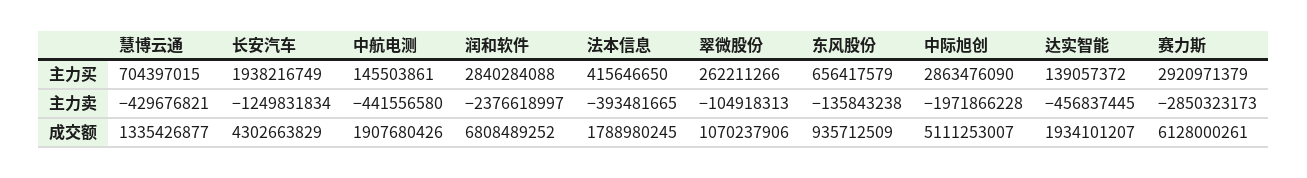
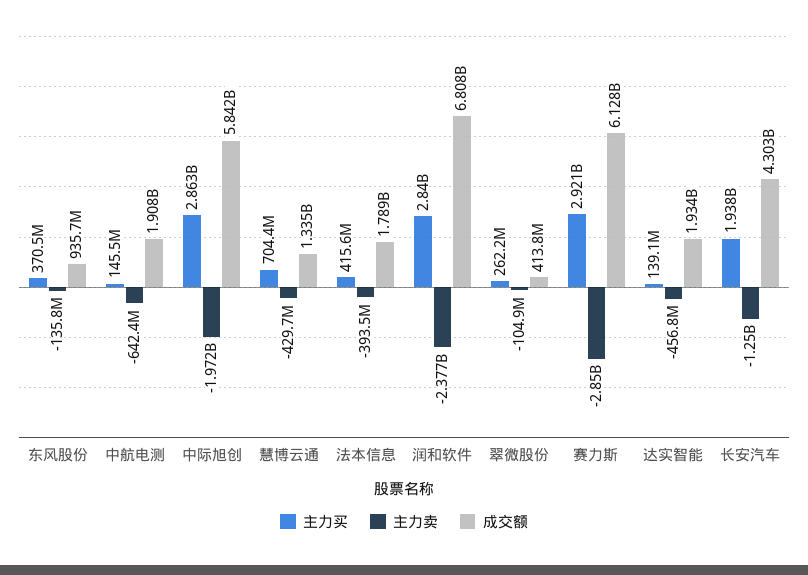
  {
    "主力买": {
      "慧博云通": 704397015,
      "长安汽车": 1938216749,
      "中航电测": 145503861,
      "润和软件": 2840284088,
      "法本信息": 415646650,
      "翠微股份": 262211266,
-     "东风股份": 656417579,
+     "东风股份": 370500000,
      "中际旭创": 2863476090,
      "达实智能": 139057372,
      "赛力斯": 2920971379
    },
    "主力卖": {
      "慧博云通": -429676821,
      "长安汽车": -1249831834,
-     "中航电测": -441556580,
+     "中航电测": -642400000,
      "润和软件": -2376618997,
      "法本信息": -393481665,
      "翠微股份": -104918313,
      "东风股份": -135843238,
      "中际旭创": -1971866228,
      "达实智能": -456837445,
      "赛力斯": -2850323173
    },
    "成交额": {
      "慧博云通": 1335426877,
      "长安汽车": 4302663829,
      "中航电测": 1907680426,
      "润和软件": 6808489252,
      "法本信息": 1788980245,
-     "翠微股份": 1070237906,
+     "翠微股份": 413800000,
      "东风股份": 935712509,
-     "中际旭创": 5111253007,
+     "中际旭创": 5842000000,
      "达实智能": 1934101207,
      "赛力斯": 6128000261
    }
  }

